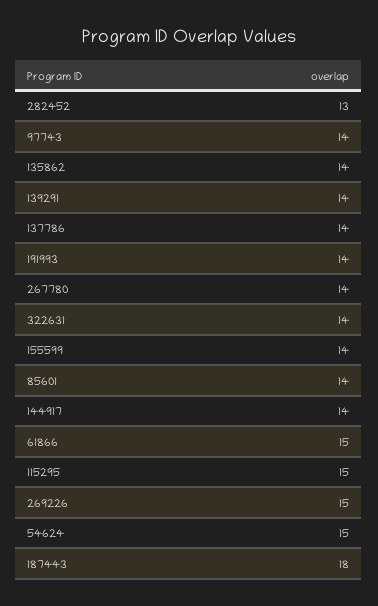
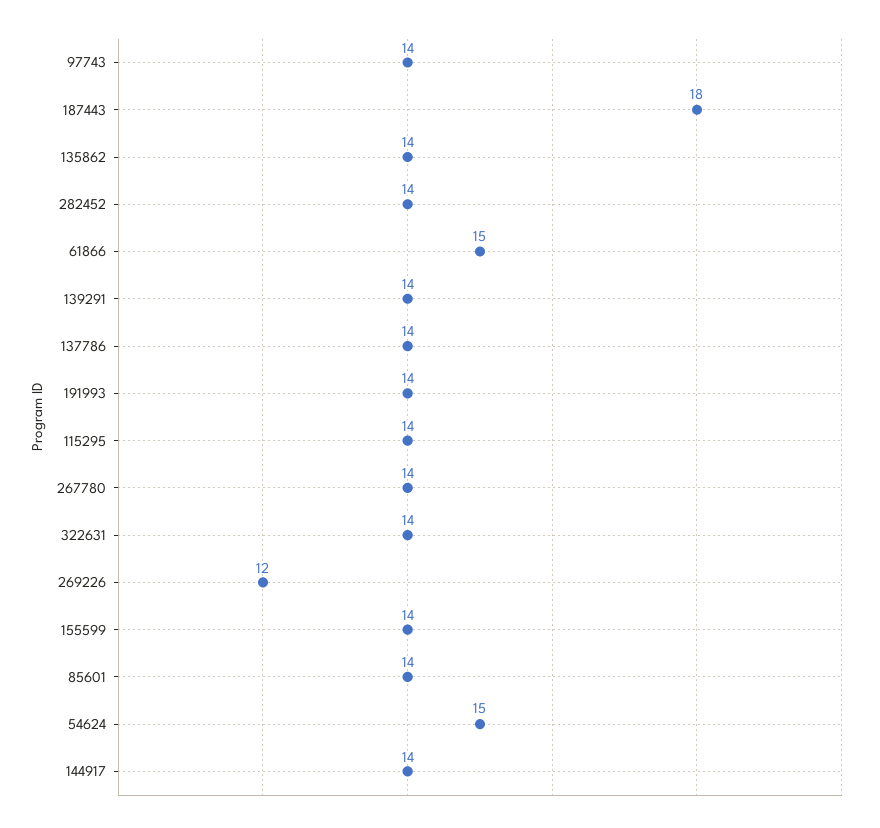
  {
-   "282452": 13,
+   "282452": 14,
    "97743": 14,
    "135862": 14,
    "139291": 14,
    "137786": 14,
    "191993": 14,
    "267780": 14,
    "322631": 14,
    "155599": 14,
    "85601": 14,
    "144917": 14,
    "61866": 15,
-   "115295": 15,
+   "115295": 14,
-   "269226": 15,
+   "269226": 12,
    "54624": 15,
    "187443": 18
  }

